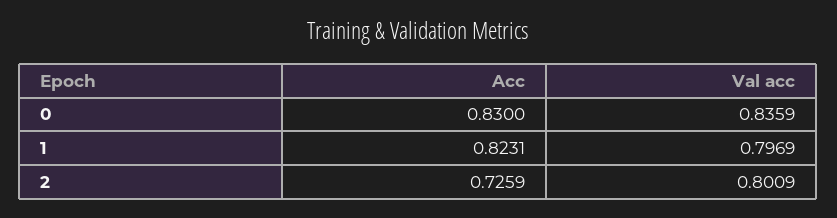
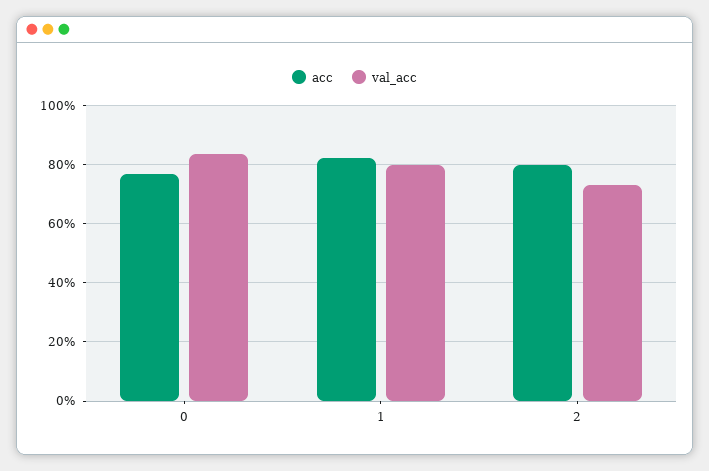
  {
    "Acc": {
-     "0": 0.83,
+     "0": 0.775,
      "1": 0.8231,
-     "2": 0.7259
+     "2": 0.8
    },
    "Val acc": {
      "0": 0.8359,
      "1": 0.7969,
-     "2": 0.8009
+     "2": 0.725
    }
  }

